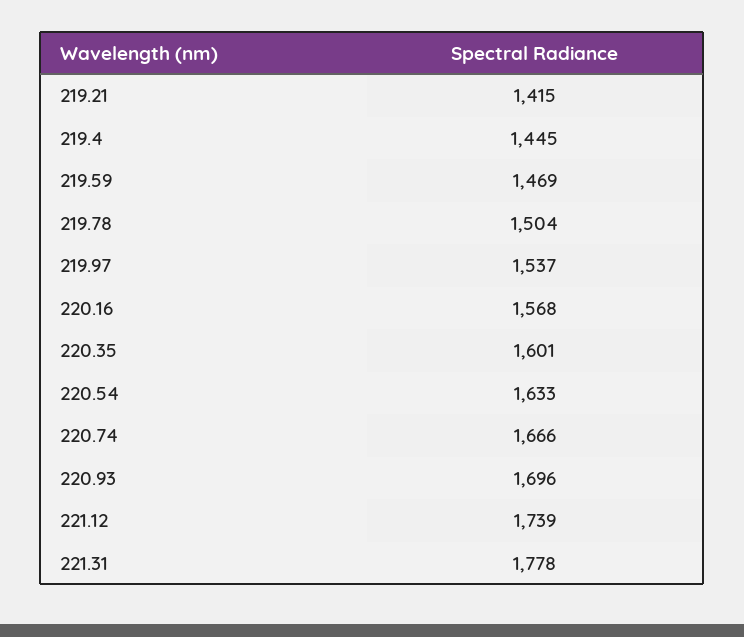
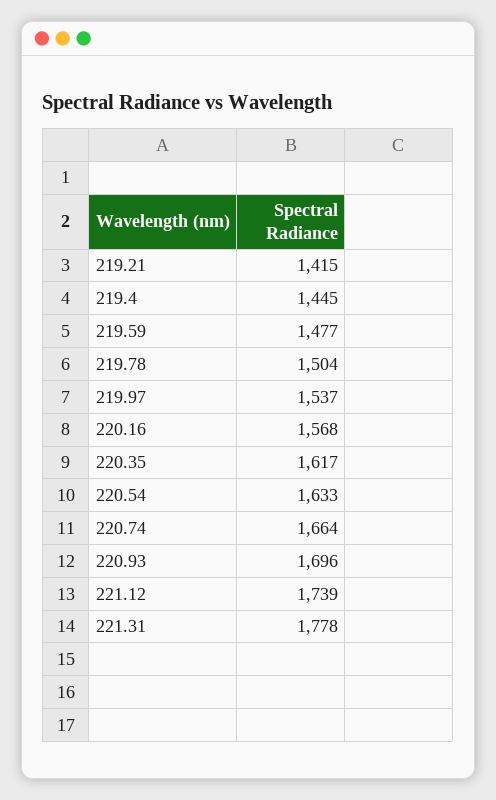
  {
    "219.21": 1415,
    "219.4": 1445,
-   "219.59": 1469,
+   "219.59": 1477,
    "219.78": 1504,
    "219.97": 1537,
    "220.16": 1568,
-   "220.35": 1601,
+   "220.35": 1617,
    "220.54": 1633,
-   "220.74": 1666,
+   "220.74": 1664,
    "220.93": 1696,
    "221.12": 1739,
    "221.31": 1778
  }

